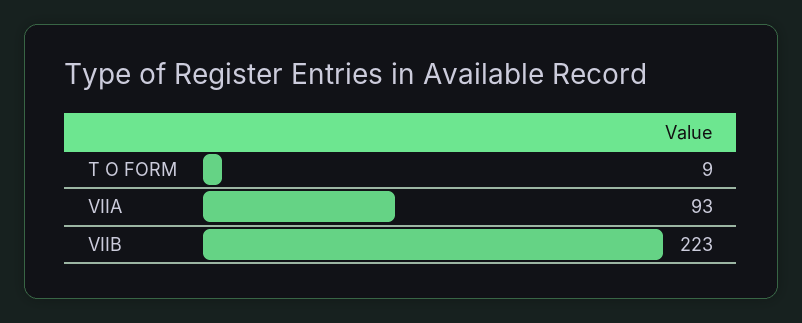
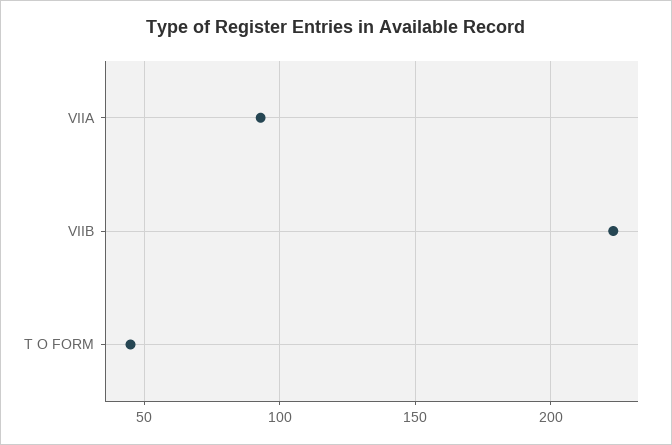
  {
-   "T O FORM": 9,
+   "T O FORM": 45,
    "VIIA": 93,
    "VIIB": 223
  }

